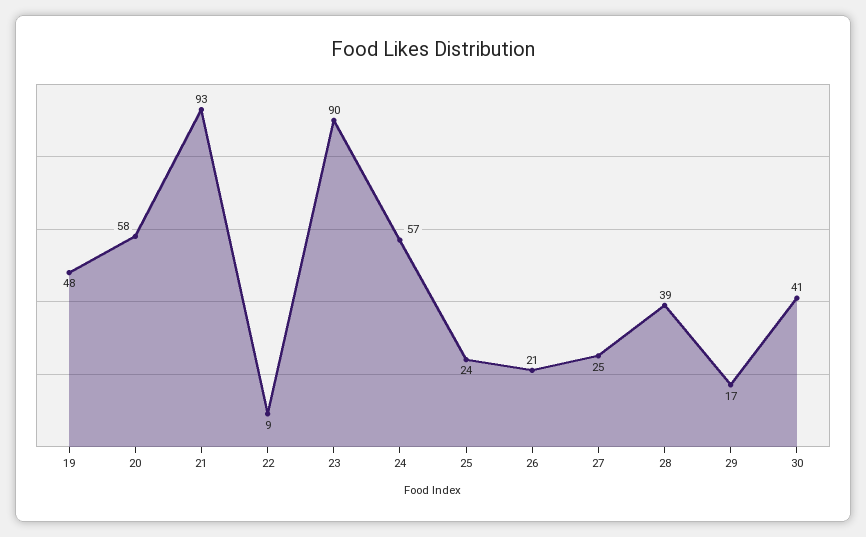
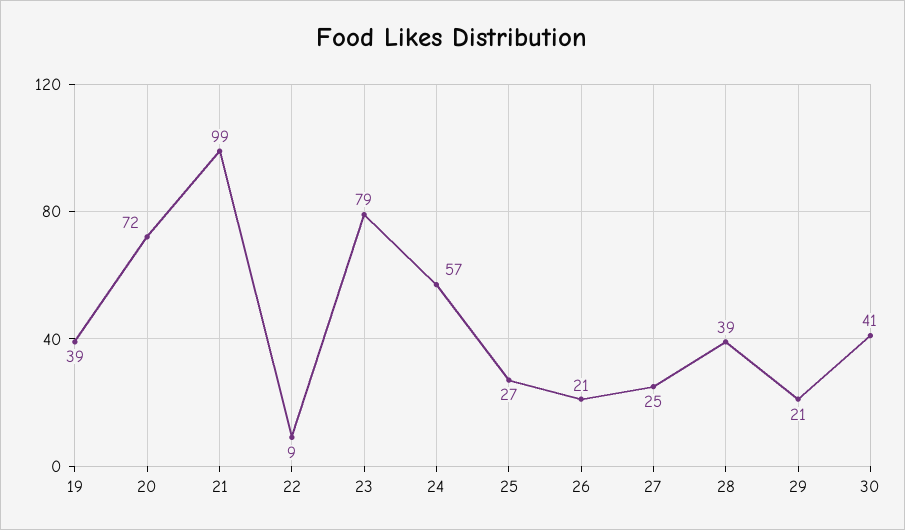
  {
-   "19": 48,
+   "19": 39,
-   "20": 58,
+   "20": 72,
-   "21": 93,
+   "21": 99,
    "22": 9,
-   "23": 90,
+   "23": 79,
    "24": 57,
-   "25": 24,
+   "25": 27,
    "26": 21,
    "27": 25,
    "28": 39,
-   "29": 17,
+   "29": 21,
    "30": 41
  }

